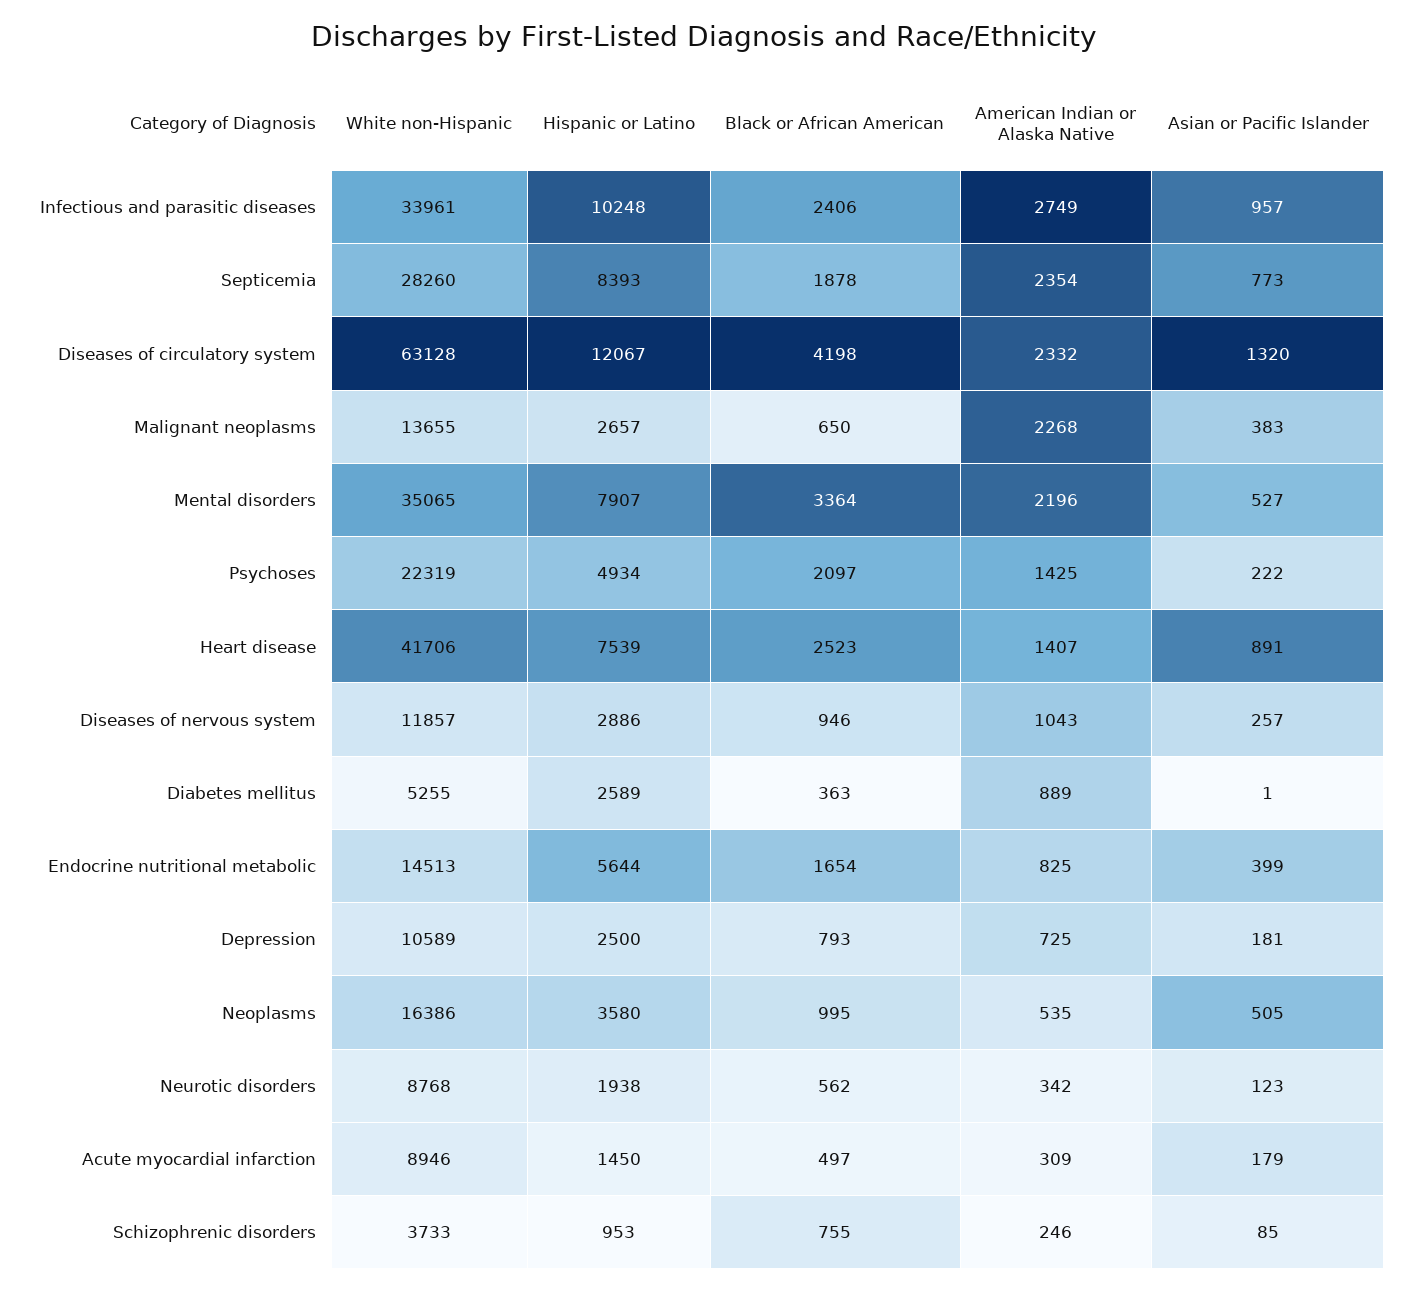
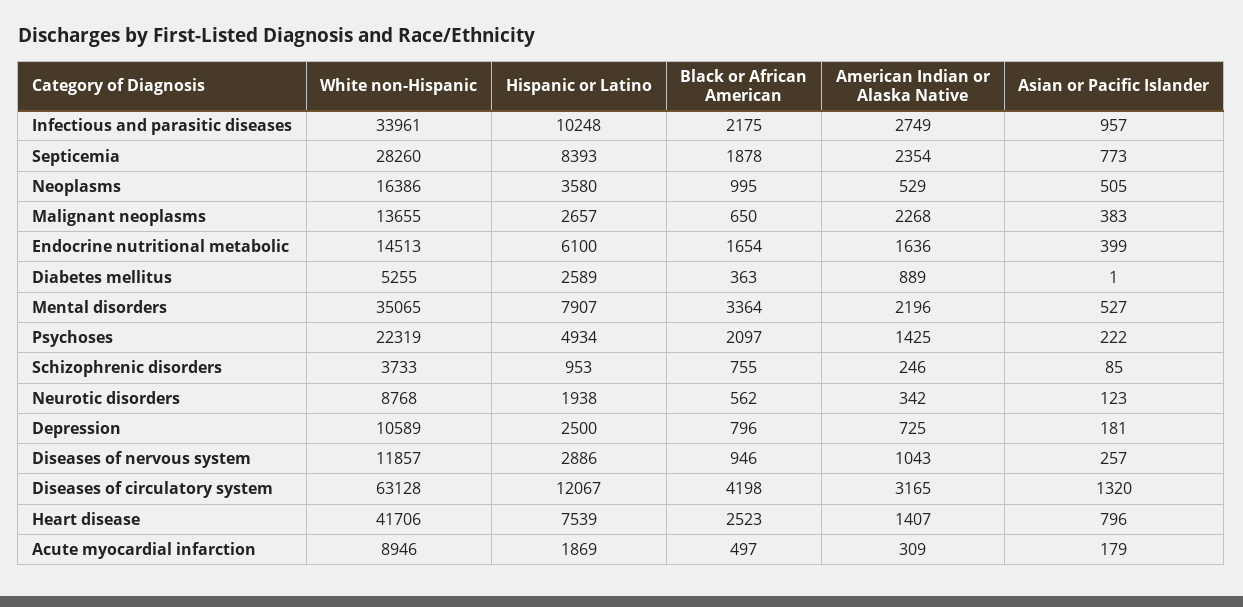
  {
    "White non-Hispanic": {
      "Infectious and parasitic diseases": 33961,
      "Septicemia": 28260,
      "Diseases of circulatory system": 63128,
      "Malignant neoplasms": 13655,
      "Mental disorders": 35065,
      "Psychoses": 22319,
      "Heart disease": 41706,
      "Diseases of nervous system": 11857,
      "Diabetes mellitus": 5255,
      "Endocrine nutritional metabolic": 14513,
      "Depression": 10589,
      "Neoplasms": 16386,
      "Neurotic disorders": 8768,
      "Acute myocardial infarction": 8946,
      "Schizophrenic disorders": 3733
    },
    "Hispanic or Latino": {
      "Infectious and parasitic diseases": 10248,
      "Septicemia": 8393,
      "Diseases of circulatory system": 12067,
      "Malignant neoplasms": 2657,
      "Mental disorders": 7907,
      "Psychoses": 4934,
      "Heart disease": 7539,
      "Diseases of nervous system": 2886,
      "Diabetes mellitus": 2589,
-     "Endocrine nutritional metabolic": 5644,
+     "Endocrine nutritional metabolic": 6100,
      "Depression": 2500,
      "Neoplasms": 3580,
      "Neurotic disorders": 1938,
-     "Acute myocardial infarction": 1450,
+     "Acute myocardial infarction": 1869,
      "Schizophrenic disorders": 953
    },
    "Black or African American": {
-     "Infectious and parasitic diseases": 2406,
+     "Infectious and parasitic diseases": 2175,
      "Septicemia": 1878,
      "Diseases of circulatory system": 4198,
      "Malignant neoplasms": 650,
      "Mental disorders": 3364,
      "Psychoses": 2097,
      "Heart disease": 2523,
      "Diseases of nervous system": 946,
      "Diabetes mellitus": 363,
      "Endocrine nutritional metabolic": 1654,
-     "Depression": 793,
+     "Depression": 796,
      "Neoplasms": 995,
      "Neurotic disorders": 562,
      "Acute myocardial infarction": 497,
      "Schizophrenic disorders": 755
    },
    "American Indian or Alaska Native": {
      "Infectious and parasitic diseases": 2749,
      "Septicemia": 2354,
-     "Diseases of circulatory system": 2332,
+     "Diseases of circulatory system": 3165,
      "Malignant neoplasms": 2268,
      "Mental disorders": 2196,
      "Psychoses": 1425,
      "Heart disease": 1407,
      "Diseases of nervous system": 1043,
      "Diabetes mellitus": 889,
-     "Endocrine nutritional metabolic": 825,
+     "Endocrine nutritional metabolic": 1636,
      "Depression": 725,
-     "Neoplasms": 535,
+     "Neoplasms": 529,
      "Neurotic disorders": 342,
      "Acute myocardial infarction": 309,
      "Schizophrenic disorders": 246
    },
    "Asian or Pacific Islander": {
      "Infectious and parasitic diseases": 957,
      "Septicemia": 773,
      "Diseases of circulatory system": 1320,
      "Malignant neoplasms": 383,
      "Mental disorders": 527,
      "Psychoses": 222,
-     "Heart disease": 891,
+     "Heart disease": 796,
      "Diseases of nervous system": 257,
      "Diabetes mellitus": 1,
      "Endocrine nutritional metabolic": 399,
      "Depression": 181,
      "Neoplasms": 505,
      "Neurotic disorders": 123,
      "Acute myocardial infarction": 179,
      "Schizophrenic disorders": 85
    }
  }

